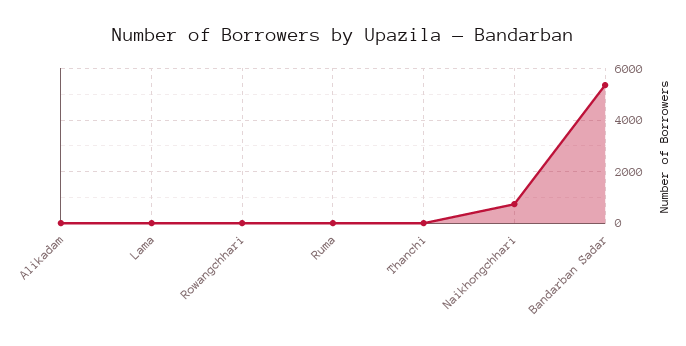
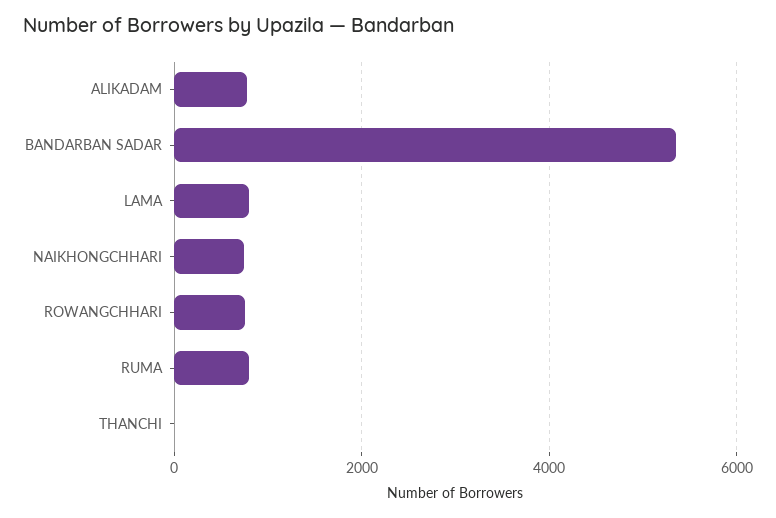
  {
-   "Alikadam": 0,
+   "Alikadam": 800,
-   "Lama": 0,
+   "Lama": 800,
-   "Rowangchhari": 0,
+   "Rowangchhari": 800,
-   "Ruma": 0,
+   "Ruma": 800,
    "Thanchi": 0,
    "Naikhongchhari": 800,
    "Bandarban Sadar": 5400
  }

